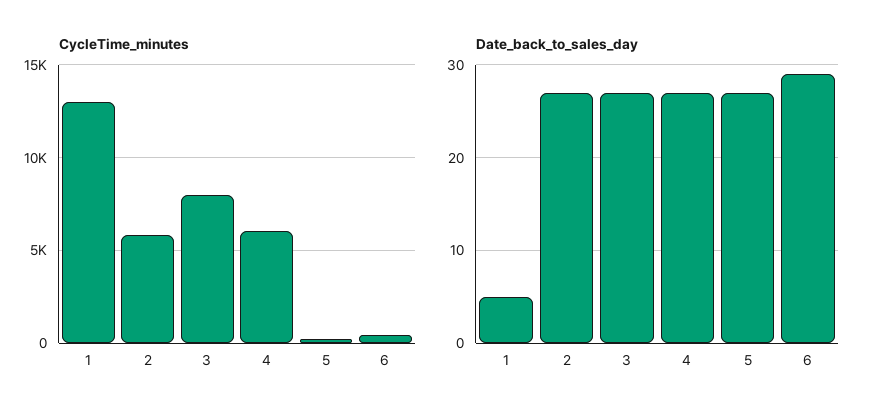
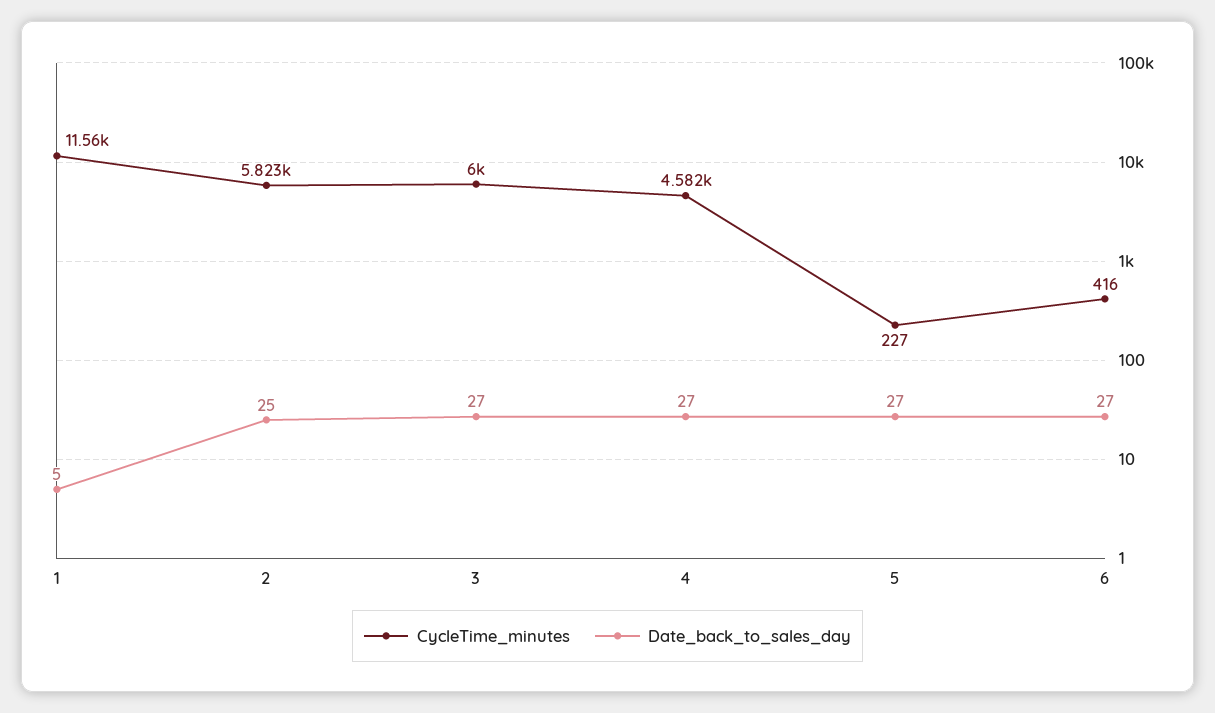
  {
    "CycleTime_minutes": {
-     "1": 13000,
+     "1": 11560,
      "2": 5823,
-     "3": 8000,
+     "3": 6000,
-     "4": 6000,
+     "4": 4582,
      "5": 227,
      "6": 416
    },
    "Date_back_to_sales_day": {
      "1": 5,
-     "2": 27,
+     "2": 25,
      "3": 27,
      "4": 27,
      "5": 27,
-     "6": 29
+     "6": 27
    }
  }

